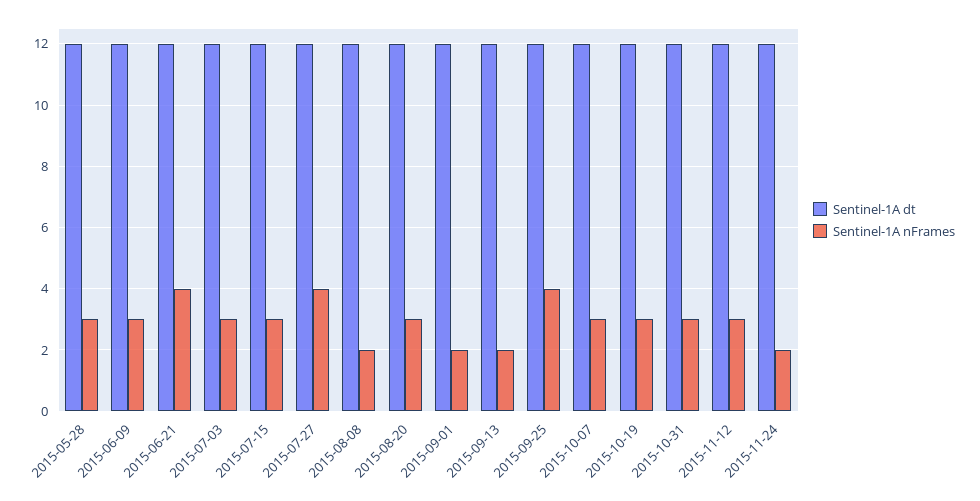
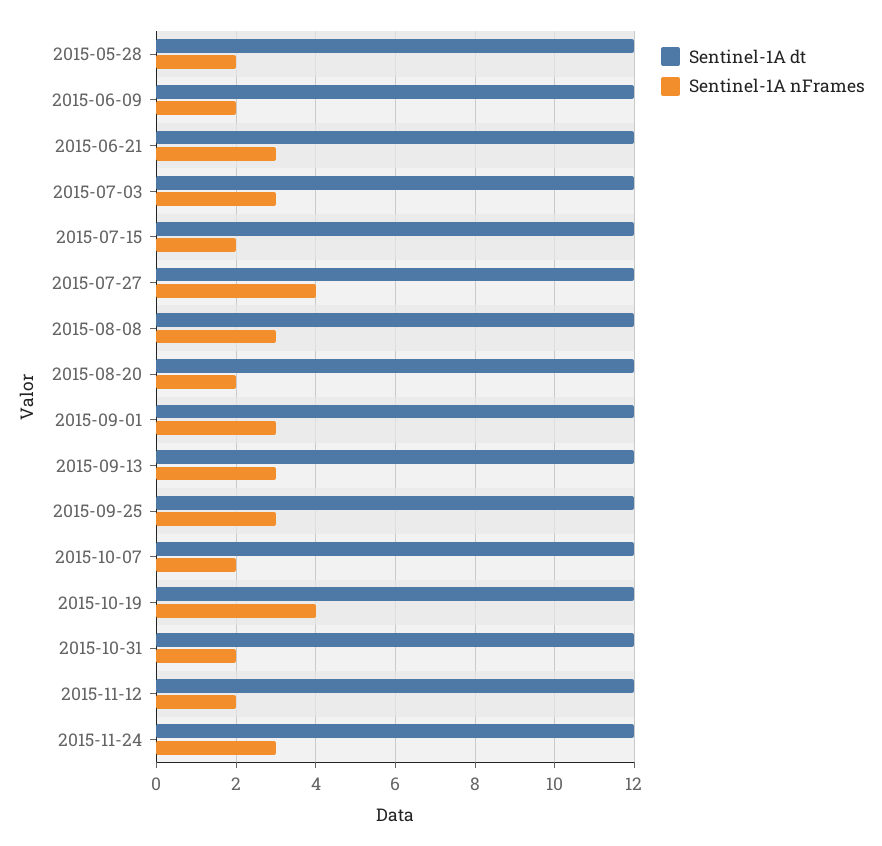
  {
    "Sentinel-1A dt": {
      "2015-05-28": 12,
      "2015-06-09": 12,
      "2015-06-21": 12,
      "2015-07-03": 12,
      "2015-07-15": 12,
      "2015-07-27": 12,
      "2015-08-08": 12,
      "2015-08-20": 12,
      "2015-09-01": 12,
      "2015-09-13": 12,
      "2015-09-25": 12,
      "2015-10-07": 12,
      "2015-10-19": 12,
      "2015-10-31": 12,
      "2015-11-12": 12,
      "2015-11-24": 12
    },
    "Sentinel-1A nFrames": {
-     "2015-05-28": 3,
+     "2015-05-28": 2,
-     "2015-06-09": 3,
+     "2015-06-09": 2,
-     "2015-06-21": 4,
+     "2015-06-21": 3,
      "2015-07-03": 3,
-     "2015-07-15": 3,
+     "2015-07-15": 2,
      "2015-07-27": 4,
-     "2015-08-08": 2,
+     "2015-08-08": 3,
-     "2015-08-20": 3,
+     "2015-08-20": 2,
-     "2015-09-01": 2,
+     "2015-09-01": 3,
-     "2015-09-13": 2,
+     "2015-09-13": 3,
-     "2015-09-25": 4,
+     "2015-09-25": 3,
-     "2015-10-07": 3,
+     "2015-10-07": 2,
-     "2015-10-19": 3,
+     "2015-10-19": 4,
-     "2015-10-31": 3,
+     "2015-10-31": 2,
-     "2015-11-12": 3,
+     "2015-11-12": 2,
-     "2015-11-24": 2
+     "2015-11-24": 3
    }
  }

